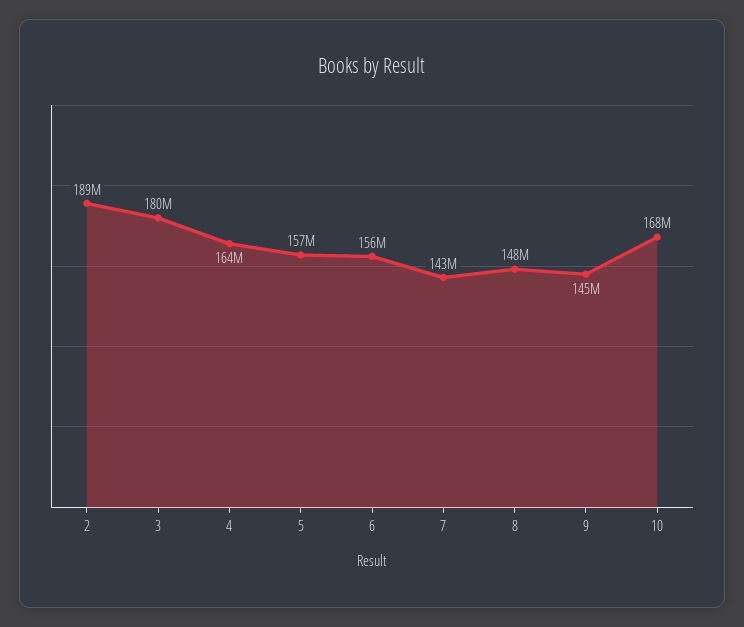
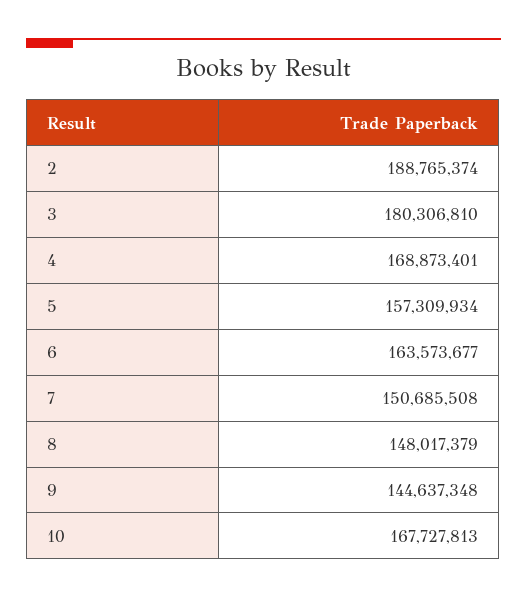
  {
    "2": 188765374,
    "3": 180306810,
-   "4": 164000000,
+   "4": 168873401,
    "5": 157309934,
-   "6": 156000000,
+   "6": 163573677,
-   "7": 143000000,
+   "7": 150685508,
    "8": 148017379,
    "9": 144637348,
    "10": 167727813
  }

